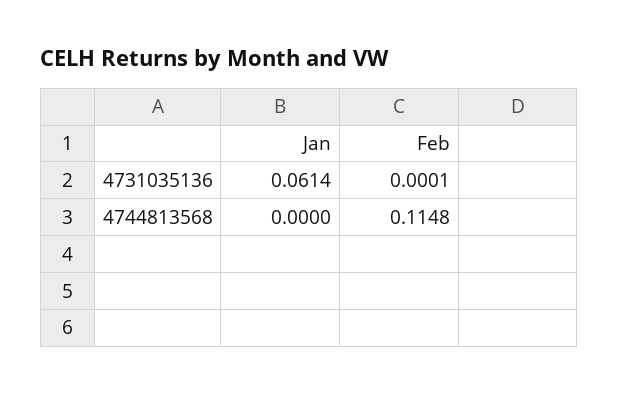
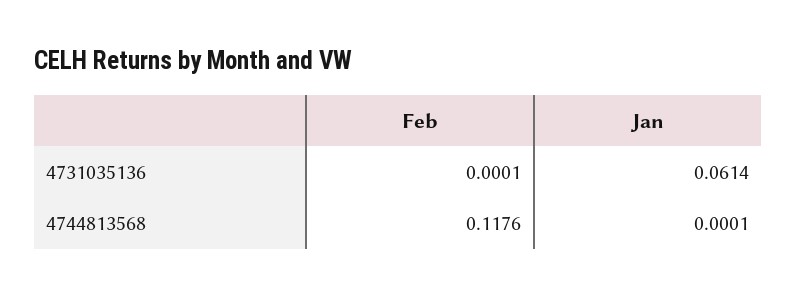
  {
    "Jan": {
      "4731035136": 0.0614,
-     "4744813568": 0
+     "4744813568": 0.0001
    },
    "Feb": {
      "4731035136": 0.0001,
-     "4744813568": 0.1148
+     "4744813568": 0.1176
    }
  }

